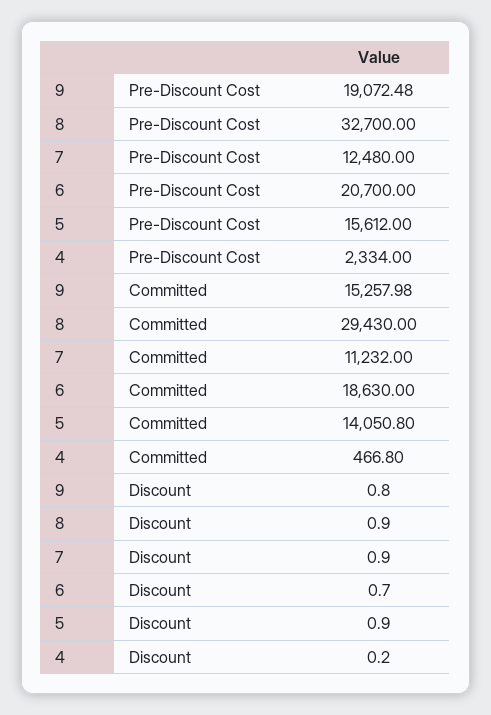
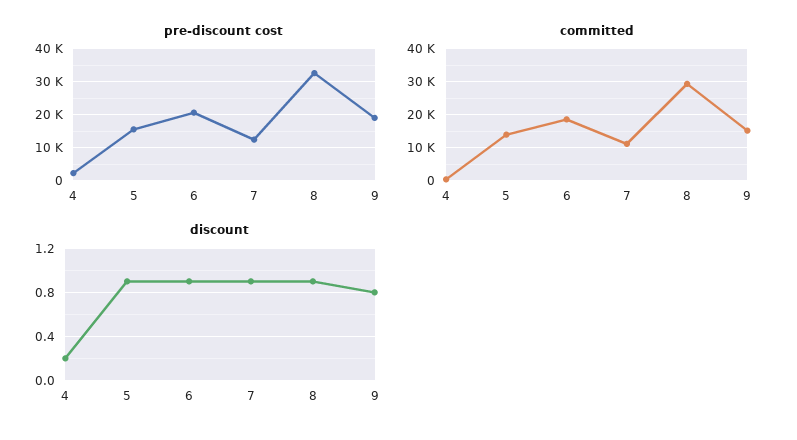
  {
    "Pre-Discount Cost": {
      "9": 19072.48,
      "8": 32700,
      "7": 12480,
      "6": 20700,
      "5": 15612,
      "4": 2334
    },
    "Committed": {
      "9": 15257.98,
      "8": 29430,
      "7": 11232,
      "6": 18630,
      "5": 14050.8,
      "4": 466.8
    },
    "Discount": {
      "9": 0.8,
      "8": 0.9,
      "7": 0.9,
-     "6": 0.7,
+     "6": 0.9,
      "5": 0.9,
      "4": 0.2
    }
  }

